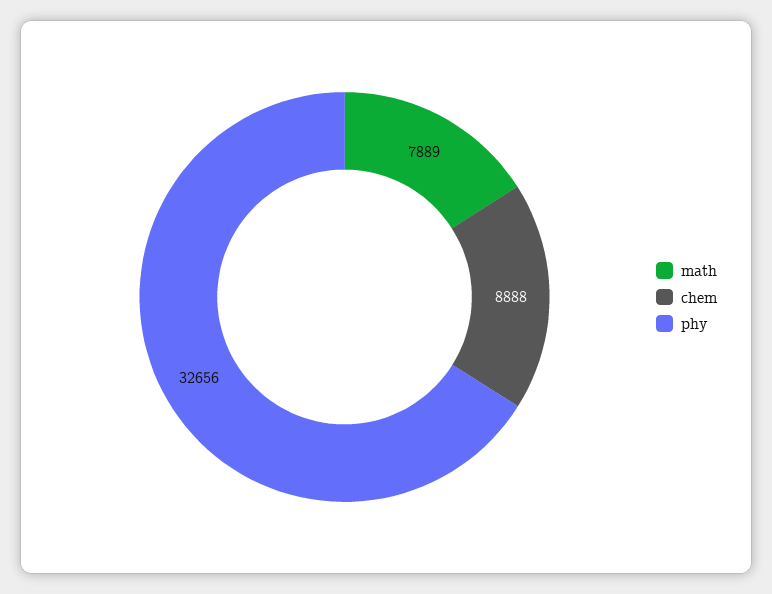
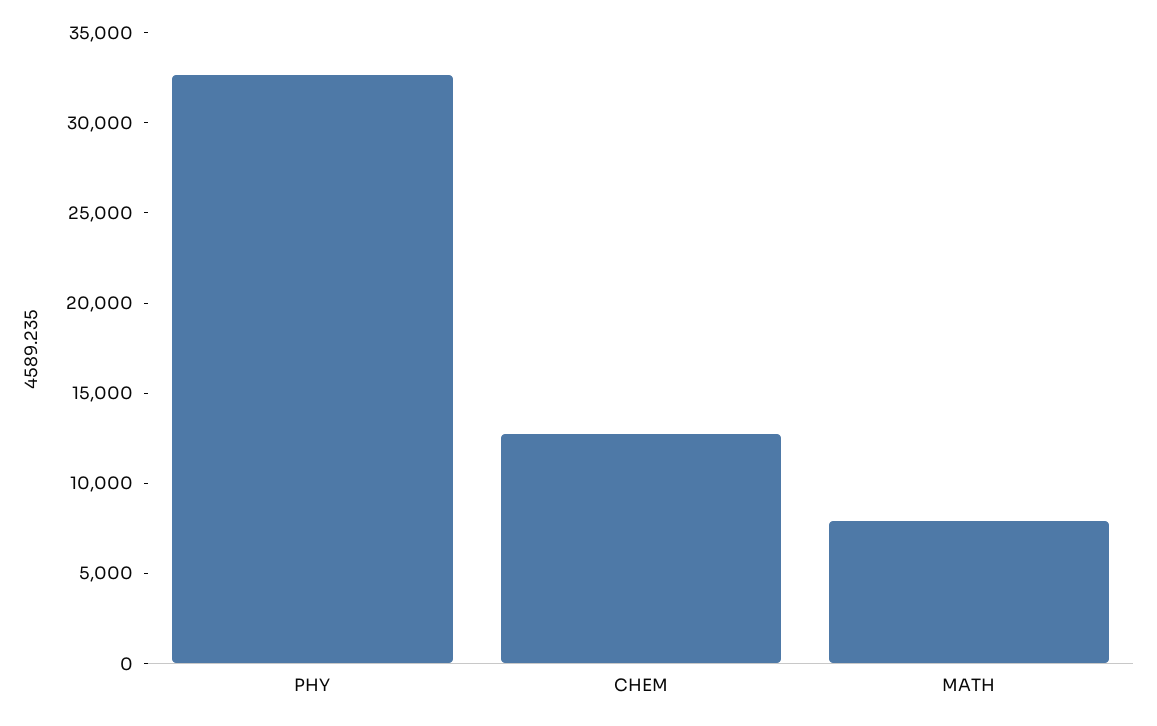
  {
    "math": 7889,
-   "chem": 8888,
+   "chem": 13000,
    "phy": 32656
  }

